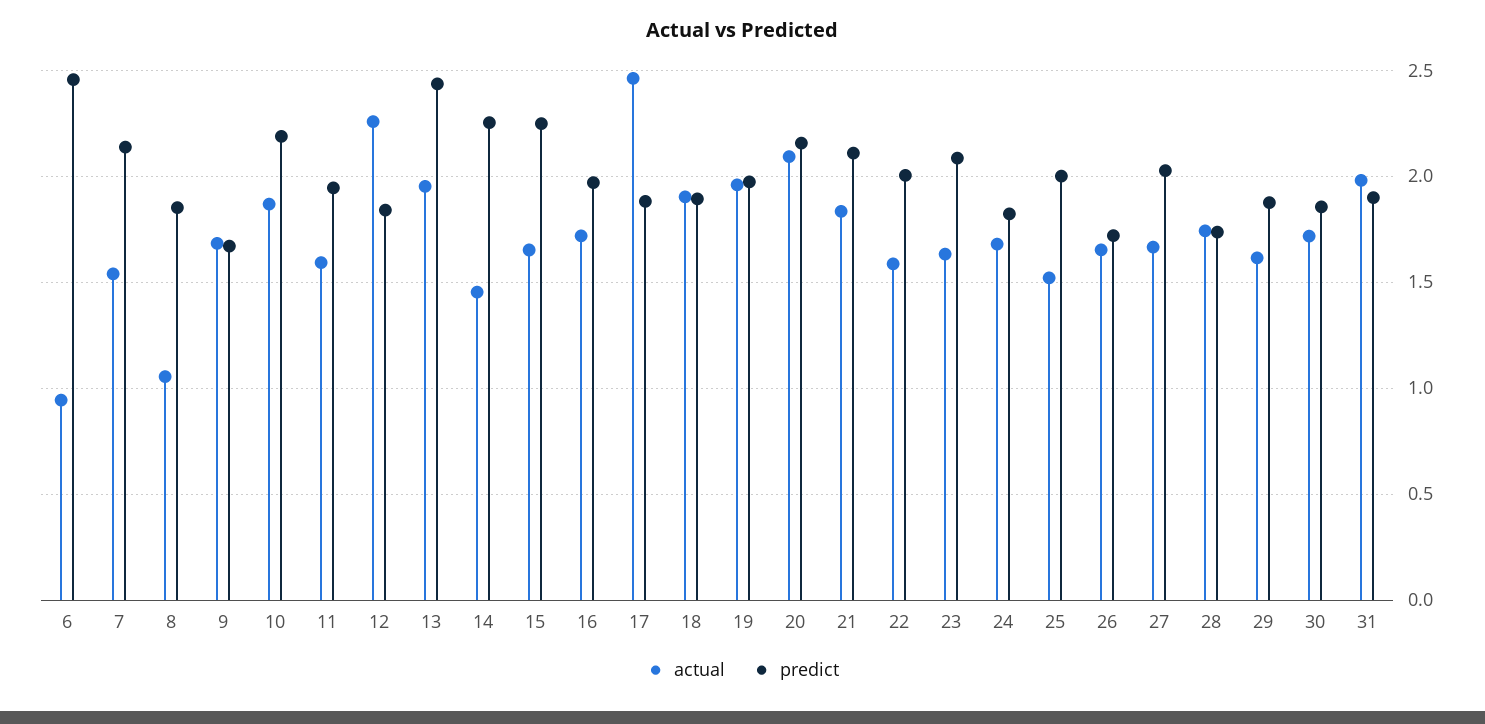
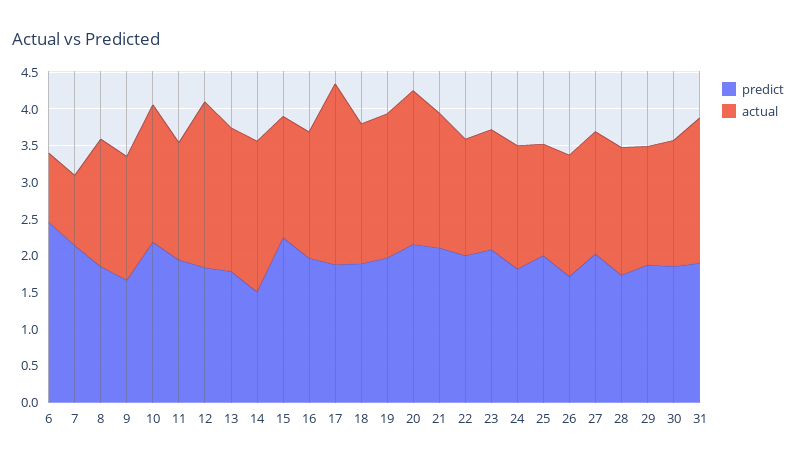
  {
    "actual": {
      "6": 0.95,
-     "7": 1.55,
+     "7": 1,
-     "8": 1.05,
+     "8": 1.75,
      "9": 1.7,
      "10": 1.85,
      "11": 1.6,
      "12": 2.25,
      "13": 1.95,
-     "14": 1.45,
+     "14": 2,
      "15": 1.65,
      "16": 1.7,
      "17": 2.45,
      "18": 1.9,
      "19": 1.95,
      "20": 2.1,
      "21": 1.85,
      "22": 1.6,
      "23": 1.65,
      "24": 1.7,
      "25": 1.5,
      "26": 1.65,
      "27": 1.65,
      "28": 1.75,
      "29": 1.6,
      "30": 1.7,
      "31": 2
    },
    "predict": {
      "6": 2.45,
      "7": 2.15,
      "8": 1.85,
      "9": 1.65,
      "10": 2.2,
      "11": 1.95,
      "12": 1.85,
-     "13": 2.45,
+     "13": 1.75,
-     "14": 2.25,
+     "14": 1.5,
      "15": 2.25,
      "16": 1.95,
      "17": 1.9,
      "18": 1.9,
      "19": 1.95,
      "20": 2.15,
      "21": 2.1,
      "22": 2,
      "23": 2.1,
      "24": 1.8,
      "25": 2,
      "26": 1.7,
      "27": 2.05,
      "28": 1.75,
      "29": 1.9,
      "30": 1.85,
      "31": 1.9
    }
  }

